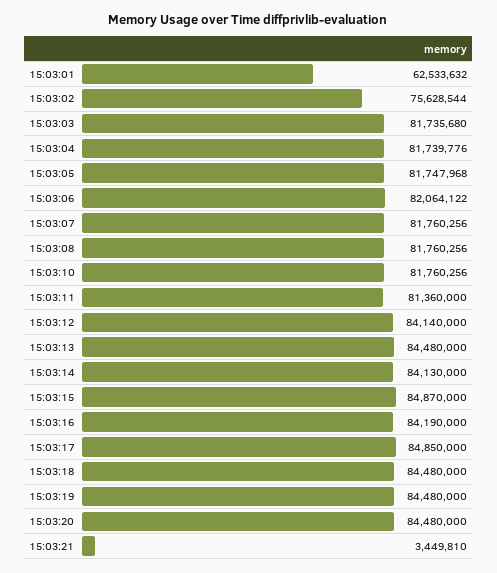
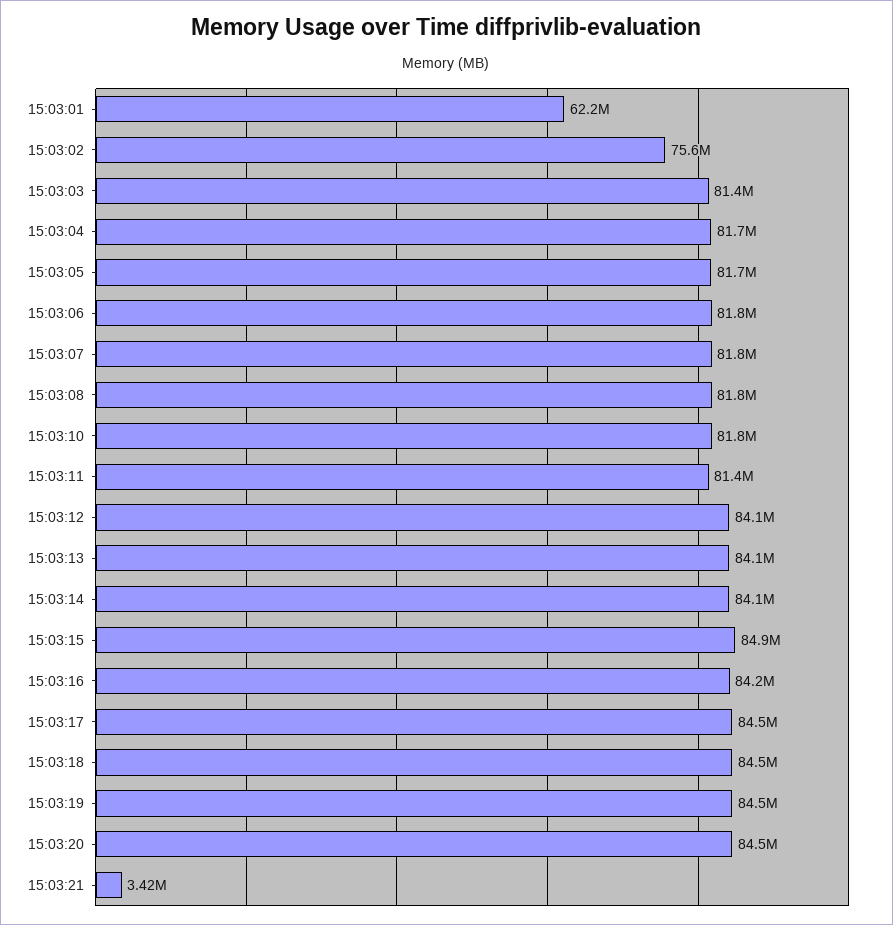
  {
-   "15:03:01": 62533632,
+   "15:03:01": 62200000,
    "15:03:02": 75628544,
-   "15:03:03": 81735680,
+   "15:03:03": 81400000,
    "15:03:04": 81739776,
    "15:03:05": 81747968,
-   "15:03:06": 82064122,
+   "15:03:06": 81800000,
    "15:03:07": 81760256,
    "15:03:08": 81760256,
    "15:03:10": 81760256,
    "15:03:11": 81360000,
    "15:03:12": 84140000,
-   "15:03:13": 84480000,
+   "15:03:13": 84100000,
    "15:03:14": 84130000,
    "15:03:15": 84870000,
    "15:03:16": 84190000,
-   "15:03:17": 84850000,
+   "15:03:17": 84500000,
    "15:03:18": 84480000,
    "15:03:19": 84480000,
    "15:03:20": 84480000,
-   "15:03:21": 3449810
+   "15:03:21": 3420000
  }

